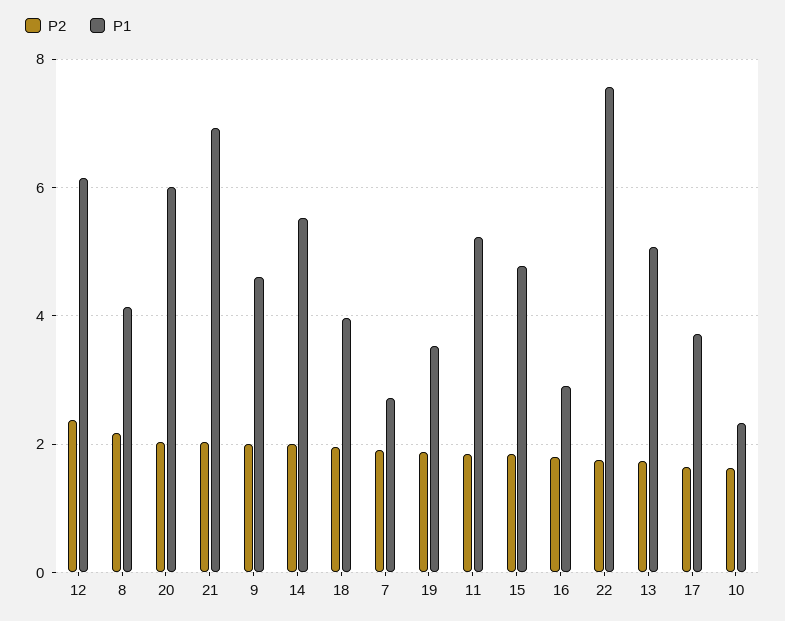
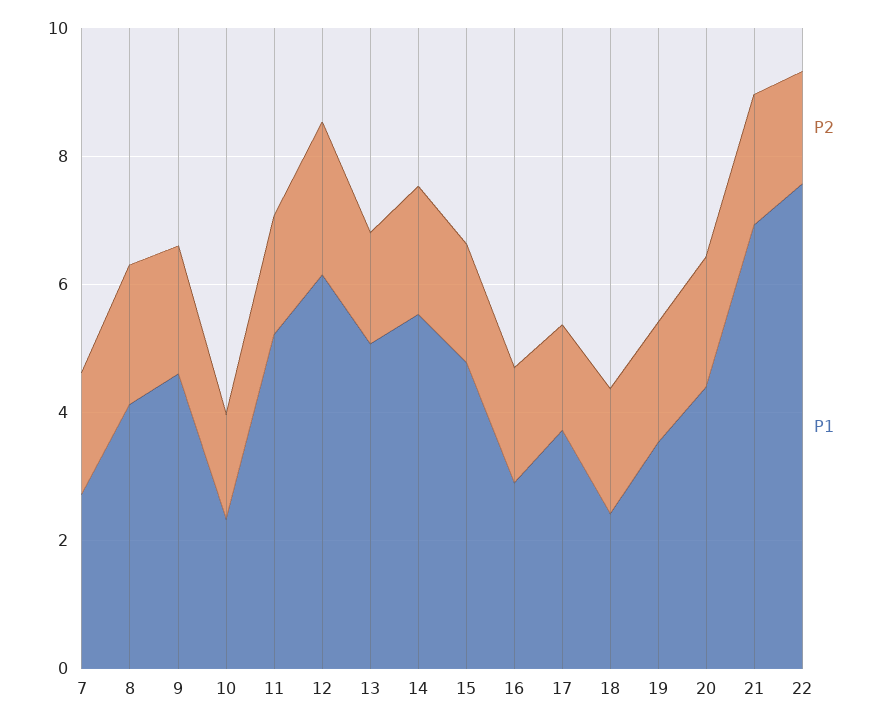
  {
    "P2": {
      "12": 2.4,
      "8": 2.2,
      "20": 2,
      "21": 2,
      "9": 2,
      "14": 2,
      "18": 2,
      "7": 2,
      "19": 1.8,
      "11": 1.8,
      "15": 1.8,
      "16": 1.8,
      "22": 1.8,
      "13": 1.8,
      "17": 1.6,
      "10": 1.6
    },
    "P1": {
      "12": 6.2,
      "8": 4.2,
-     "20": 6,
+     "20": 4.5,
      "21": 7,
      "9": 4.6,
      "14": 5.6,
-     "18": 4,
+     "18": 2.5,
      "7": 2.8,
      "19": 3.6,
      "11": 5.2,
      "15": 4.8,
      "16": 3,
      "22": 7.6,
      "13": 5,
      "17": 3.8,
      "10": 2.4
    }
  }

